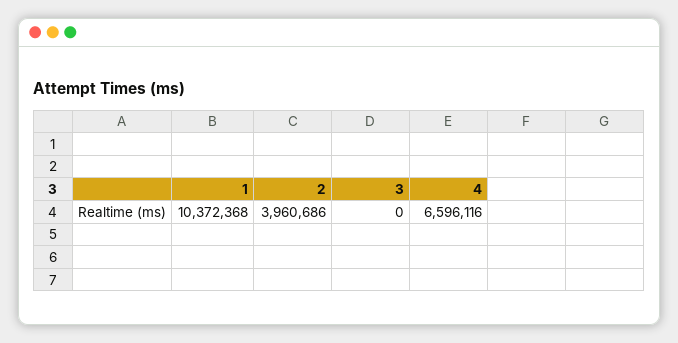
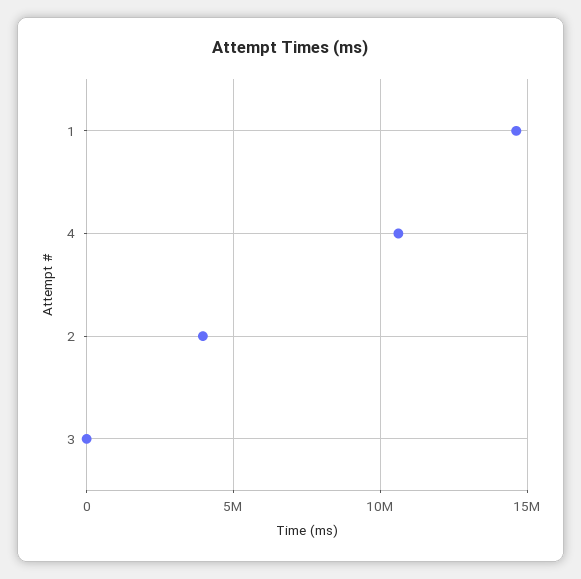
  {
-   "1": 10372368,
+   "1": 14500000,
    "2": 3960686,
    "3": 0,
-   "4": 6596116
+   "4": 10500000
  }

